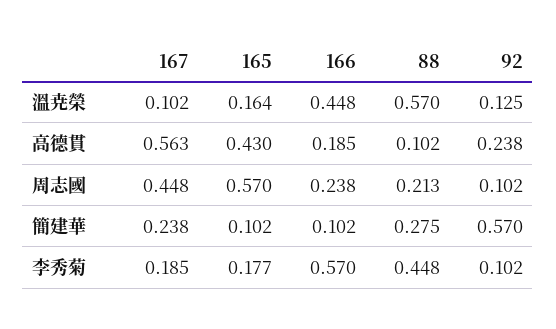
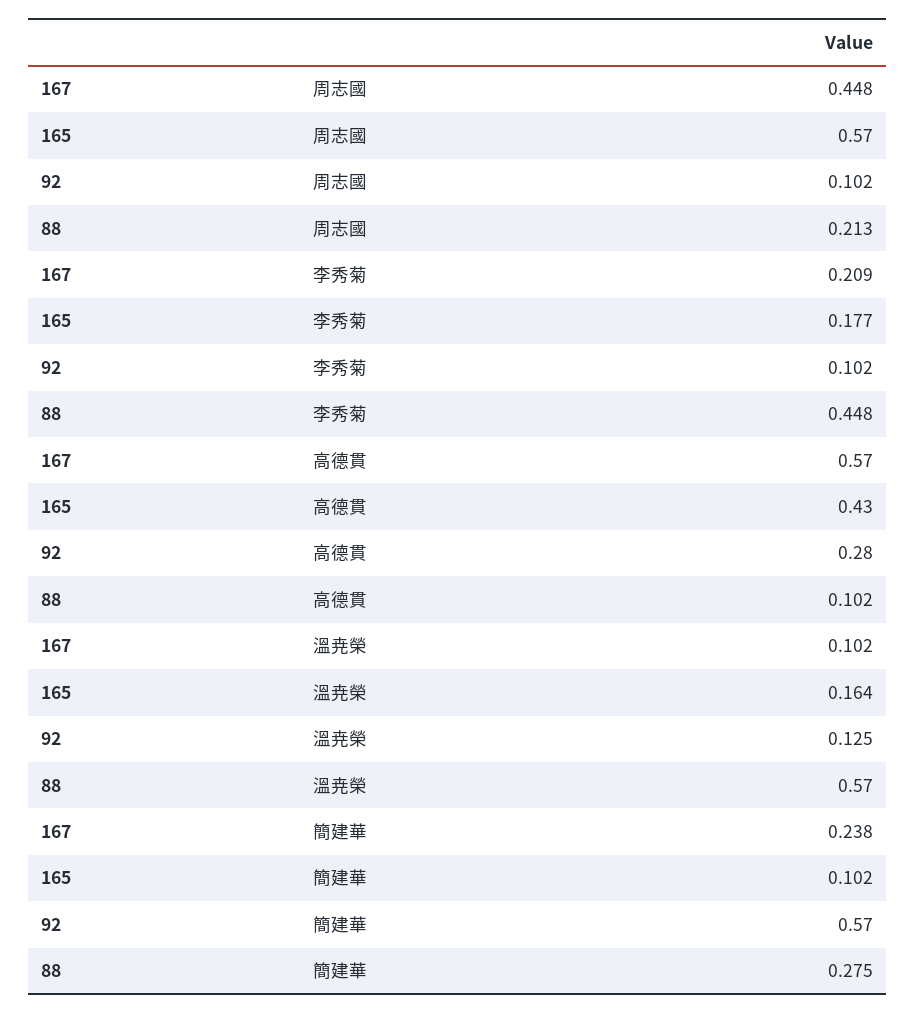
  {
    "167": {
      "溫尭榮": 0.102,
-     "高德貫": 0.563,
+     "高德貫": 0.57,
      "周志國": 0.448,
      "簡建華": 0.238,
-     "李秀菊": 0.185
+     "李秀菊": 0.209
    },
    "165": {
      "溫尭榮": 0.164,
      "高德貫": 0.43,
      "周志國": 0.57,
      "簡建華": 0.102,
      "李秀菊": 0.177
    },
-   "166": {
-     "溫尭榮": 0.448,
-     "高德貫": 0.185,
-     "周志國": 0.238,
-     "簡建華": 0.102,
-     "李秀菊": 0.57
-   },
    "88": {
      "溫尭榮": 0.57,
      "高德貫": 0.102,
      "周志國": 0.213,
      "簡建華": 0.275,
      "李秀菊": 0.448
    },
    "92": {
      "溫尭榮": 0.125,
-     "高德貫": 0.238,
+     "高德貫": 0.28,
      "周志國": 0.102,
      "簡建華": 0.57,
      "李秀菊": 0.102
    }
  }

